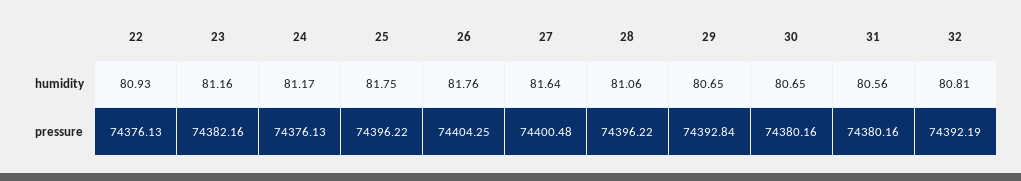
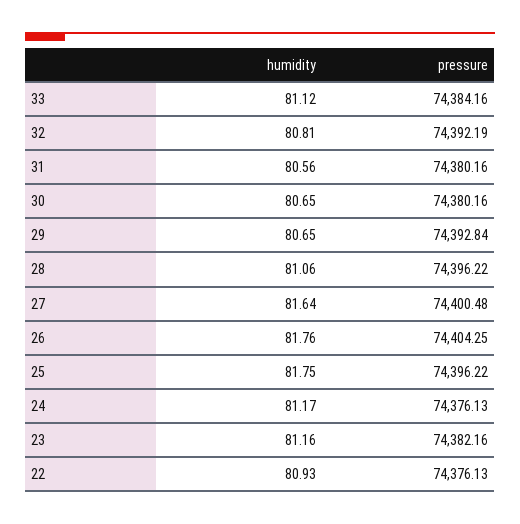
  {
    "22": {
      "humidity": 80.93,
      "pressure": 74376.13
    },
    "23": {
      "humidity": 81.16,
      "pressure": 74382.16
    },
    "24": {
      "humidity": 81.17,
      "pressure": 74376.13
    },
    "25": {
      "humidity": 81.75,
      "pressure": 74396.22
    },
    "26": {
      "humidity": 81.76,
      "pressure": 74404.25
    },
    "27": {
      "humidity": 81.64,
      "pressure": 74400.48
    },
    "28": {
      "humidity": 81.06,
      "pressure": 74396.22
    },
    "29": {
      "humidity": 80.65,
      "pressure": 74392.84
    },
    "30": {
      "humidity": 80.65,
      "pressure": 74380.16
    },
    "31": {
      "humidity": 80.56,
      "pressure": 74380.16
    },
    "32": {
      "humidity": 80.81,
      "pressure": 74392.19
-   }
+   },
+   "33": {
+     "humidity": 81.12,
+     "pressure": 74384.16
+   }
  }

